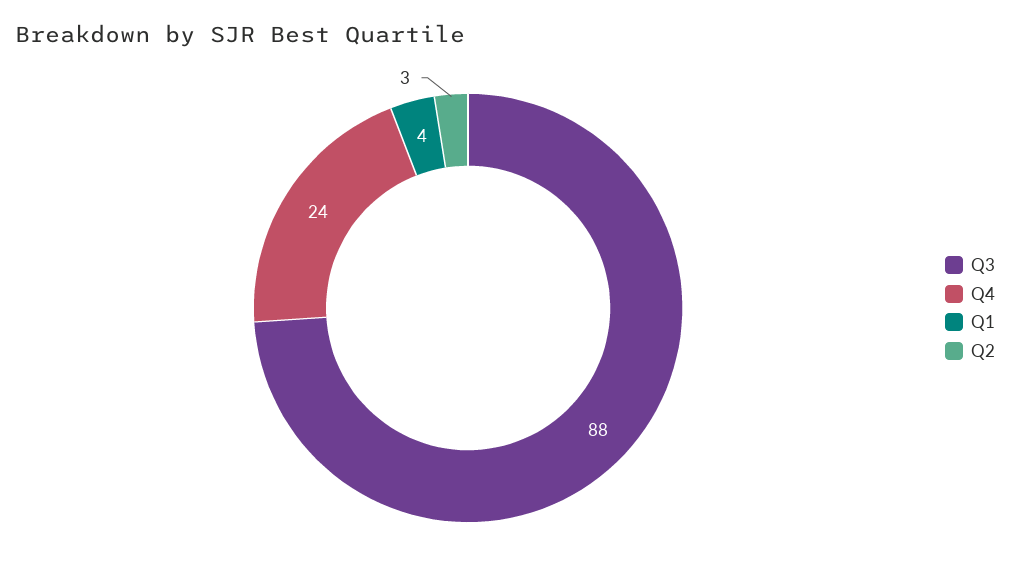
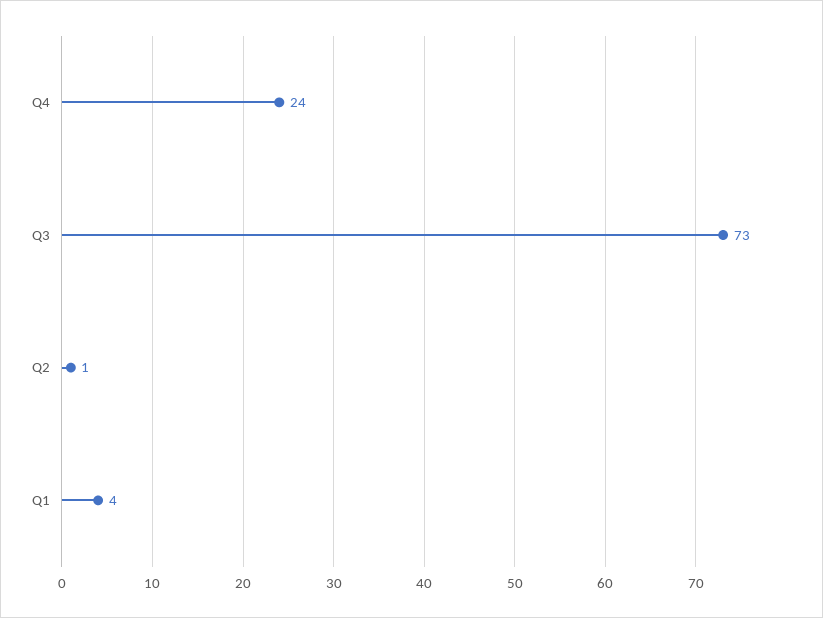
  {
-   "Q3": 88,
+   "Q3": 73,
    "Q4": 24,
    "Q1": 4,
-   "Q2": 3
+   "Q2": 1
  }

